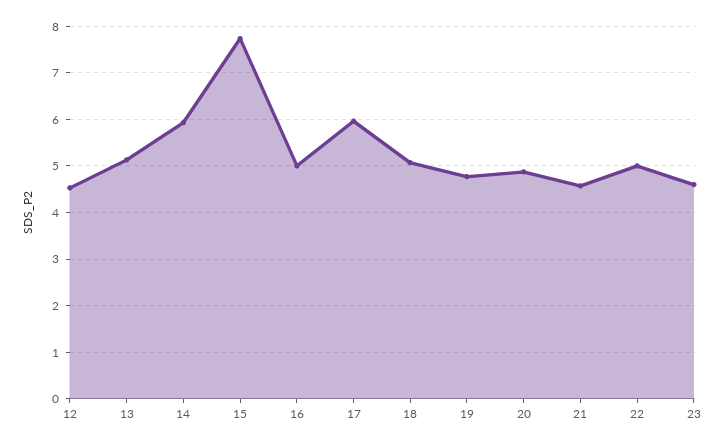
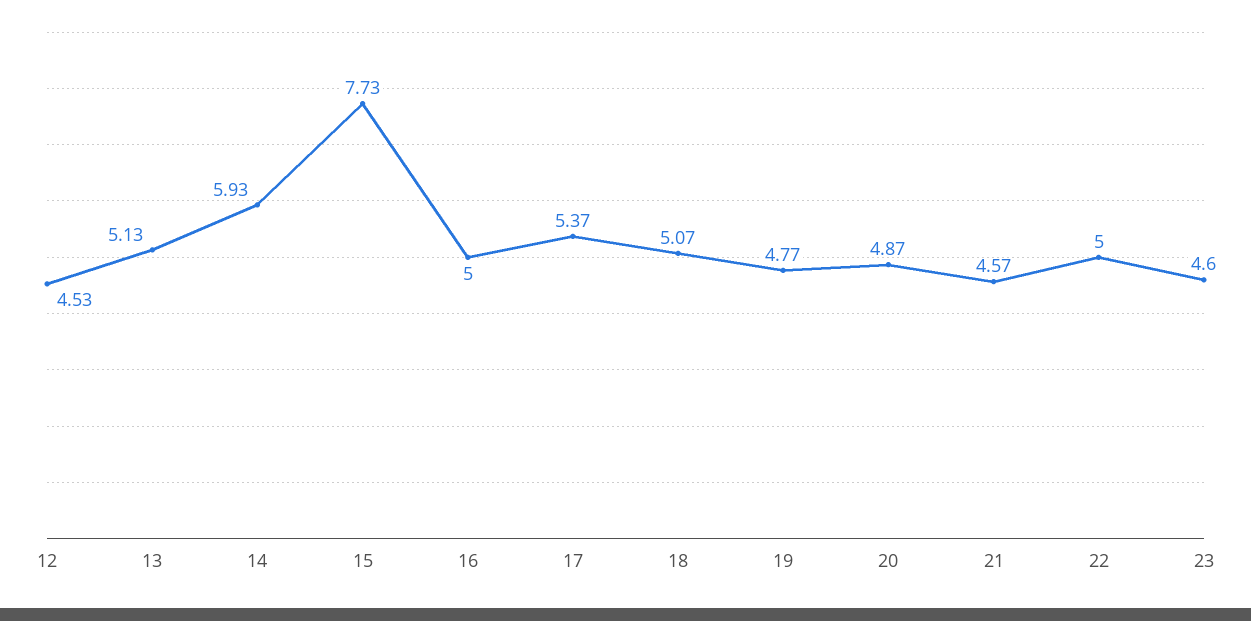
  {
    "12": 4.53,
    "13": 5.13,
    "14": 5.93,
    "15": 7.73,
    "16": 5,
-   "17": 6,
+   "17": 5.37,
    "18": 5.07,
    "19": 4.77,
    "20": 4.87,
    "21": 4.57,
    "22": 5,
    "23": 4.6
  }

